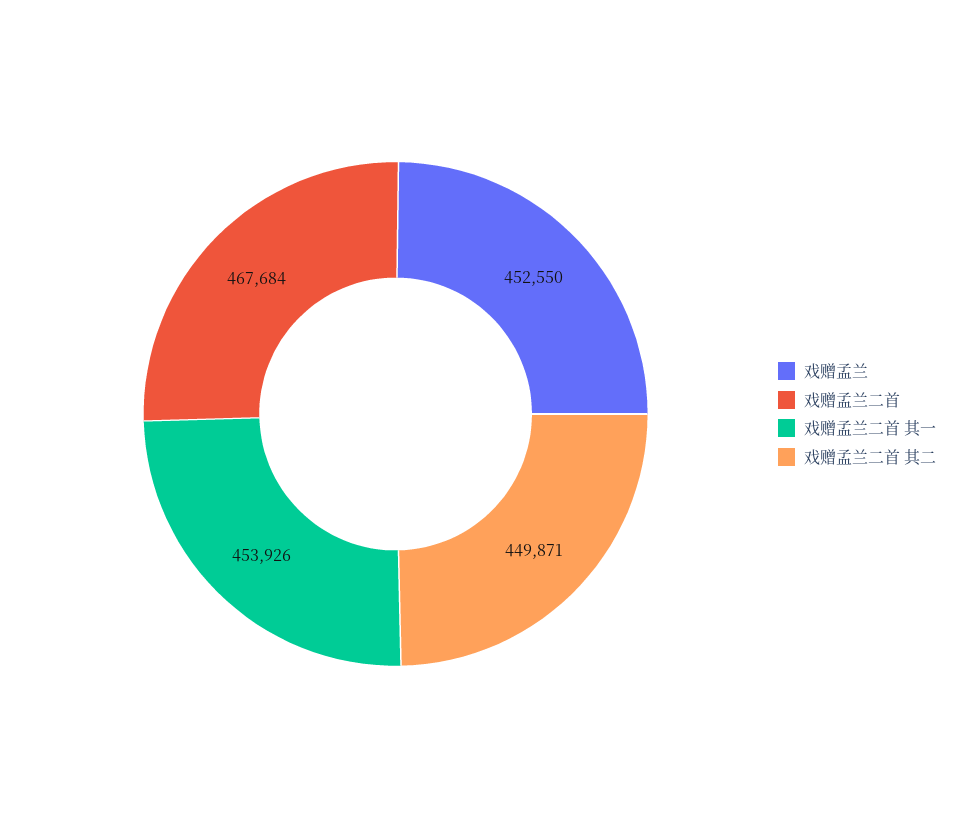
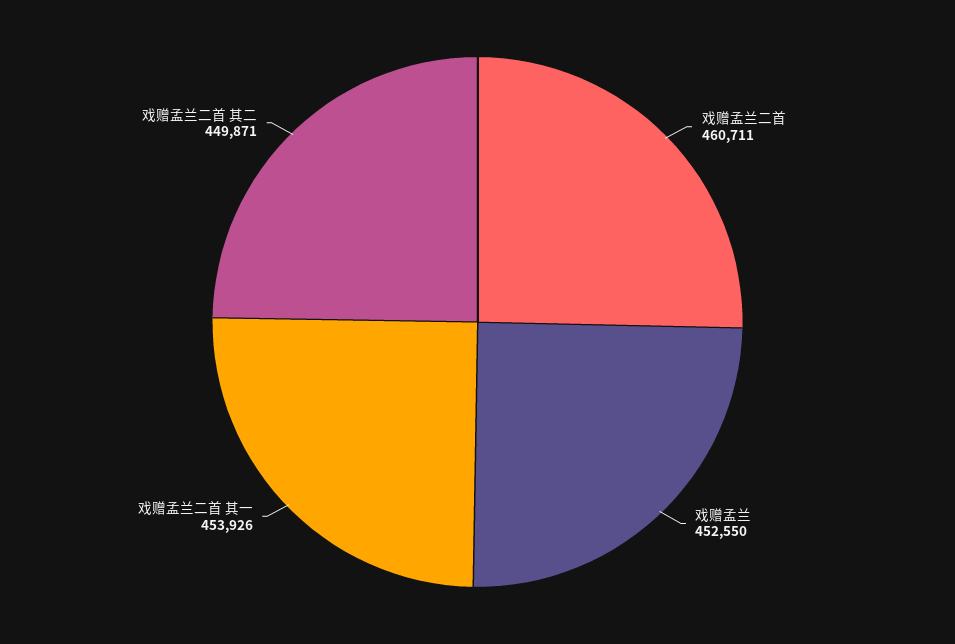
  {
    "戏赠孟兰": 452550,
-   "戏赠孟兰二首": 467684,
+   "戏赠孟兰二首": 460711,
    "戏赠孟兰二首 其一": 453926,
    "戏赠孟兰二首 其二": 449871
  }

